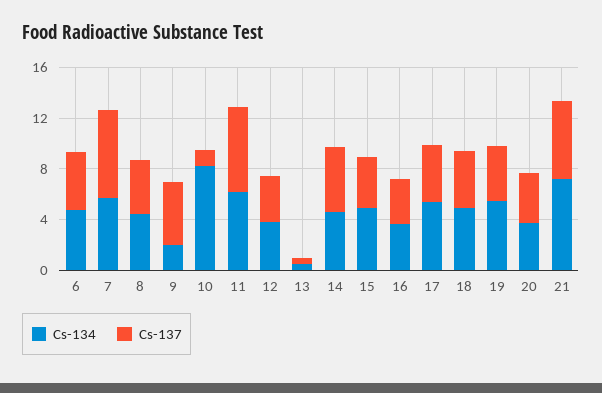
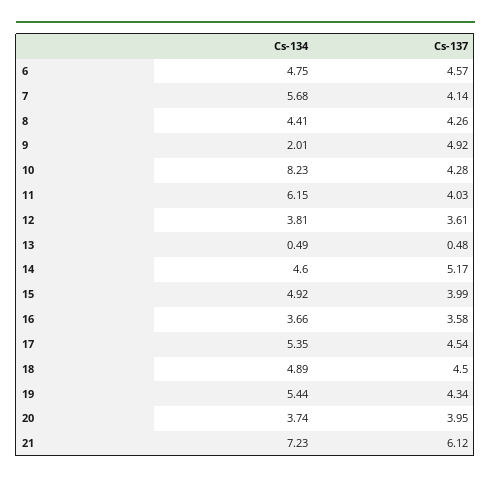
  {
    "Cs-134": {
      "6": 4.75,
      "7": 5.68,
      "8": 4.41,
      "9": 2.01,
      "10": 8.23,
      "11": 6.15,
      "12": 3.81,
      "13": 0.49,
      "14": 4.6,
      "15": 4.92,
      "16": 3.66,
      "17": 5.35,
      "18": 4.89,
      "19": 5.44,
      "20": 3.74,
      "21": 7.23
    },
    "Cs-137": {
      "6": 4.57,
-     "7": 7,
+     "7": 4.14,
      "8": 4.26,
      "9": 4.92,
-     "10": 1,
+     "10": 4.28,
-     "11": 7,
+     "11": 4.03,
      "12": 3.61,
      "13": 0.48,
      "14": 5.17,
      "15": 3.99,
      "16": 3.58,
      "17": 4.54,
      "18": 4.5,
      "19": 4.34,
      "20": 3.95,
      "21": 6.12
    }
  }

